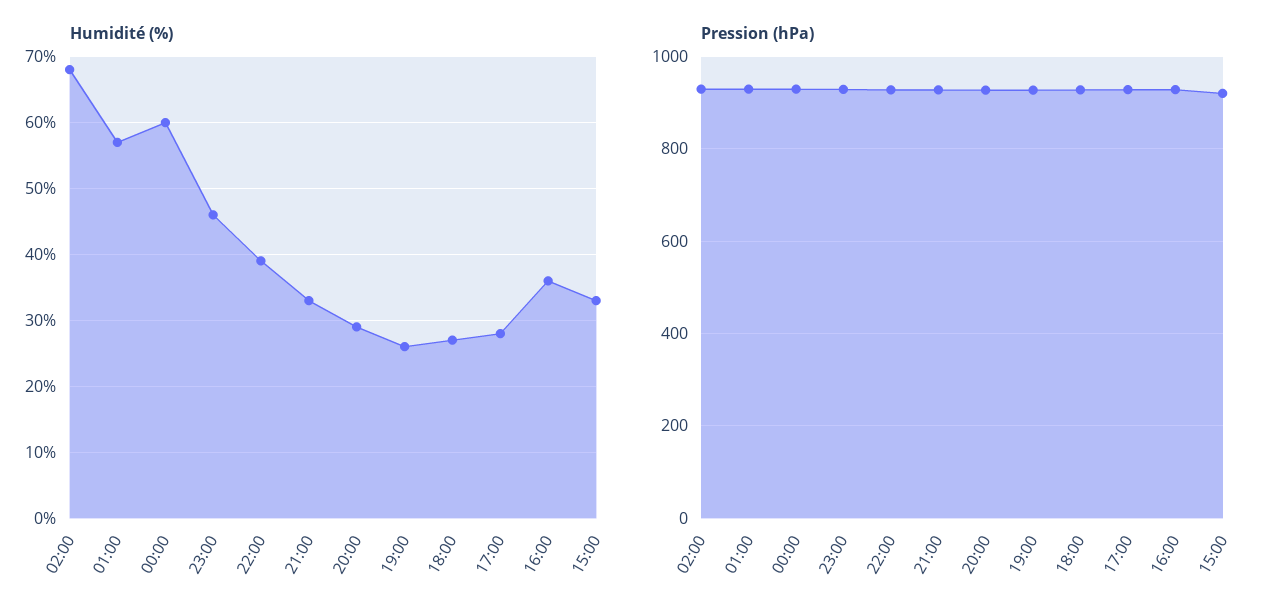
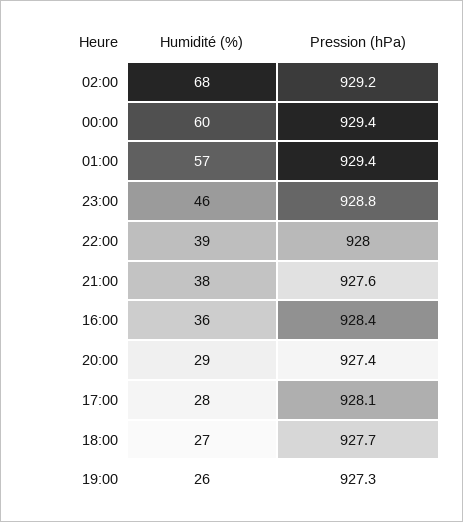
  {
    "Humidité (%)": {
      "02:00": 68,
      "01:00": 57,
      "00:00": 60,
      "23:00": 46,
      "22:00": 39,
-     "21:00": 33,
+     "21:00": 38,
      "20:00": 29,
      "19:00": 26,
      "18:00": 27,
      "17:00": 28,
-     "16:00": 36,
+     "16:00": 36
-     "15:00": 33
    },
    "Pression (hPa)": {
      "02:00": 929.2,
      "01:00": 929.4,
      "00:00": 929.4,
      "23:00": 928.8,
      "22:00": 928,
      "21:00": 927.6,
      "20:00": 927.4,
      "19:00": 927.3,
      "18:00": 927.7,
      "17:00": 928.1,
-     "16:00": 928.4,
+     "16:00": 928.4
-     "15:00": 920
    }
  }

